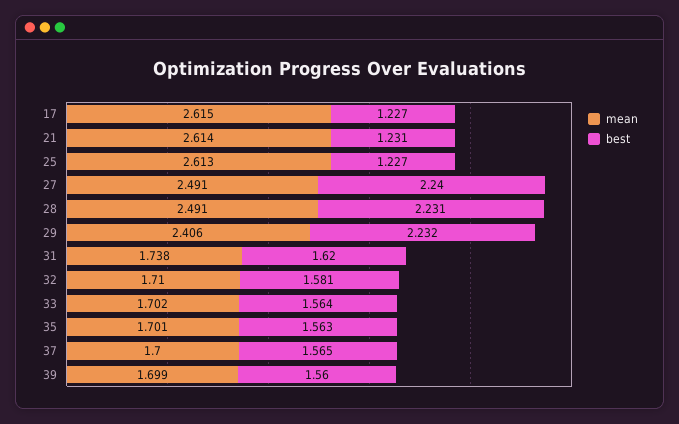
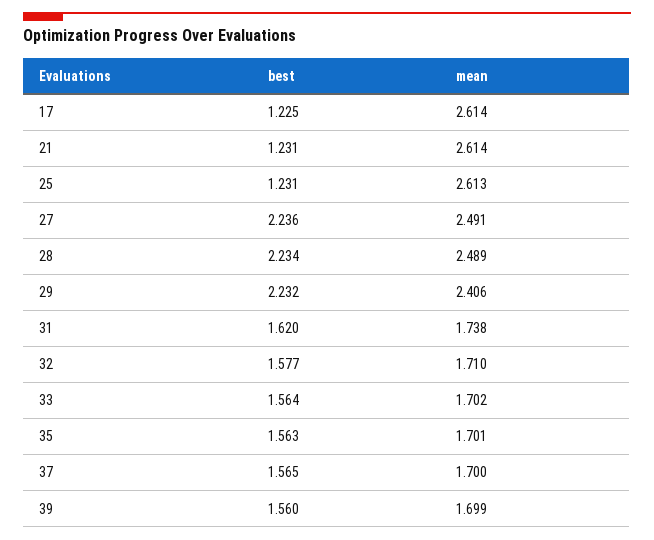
  {
    "mean": {
-     "17": 2.615,
+     "17": 2.614,
      "21": 2.614,
      "25": 2.613,
      "27": 2.491,
-     "28": 2.491,
+     "28": 2.489,
      "29": 2.406,
      "31": 1.738,
      "32": 1.71,
      "33": 1.702,
      "35": 1.701,
      "37": 1.7,
      "39": 1.699
    },
    "best": {
-     "17": 1.227,
+     "17": 1.225,
      "21": 1.231,
-     "25": 1.227,
+     "25": 1.231,
-     "27": 2.24,
+     "27": 2.236,
-     "28": 2.231,
+     "28": 2.234,
      "29": 2.232,
      "31": 1.62,
-     "32": 1.581,
+     "32": 1.577,
      "33": 1.564,
      "35": 1.563,
      "37": 1.565,
      "39": 1.56
    }
  }

